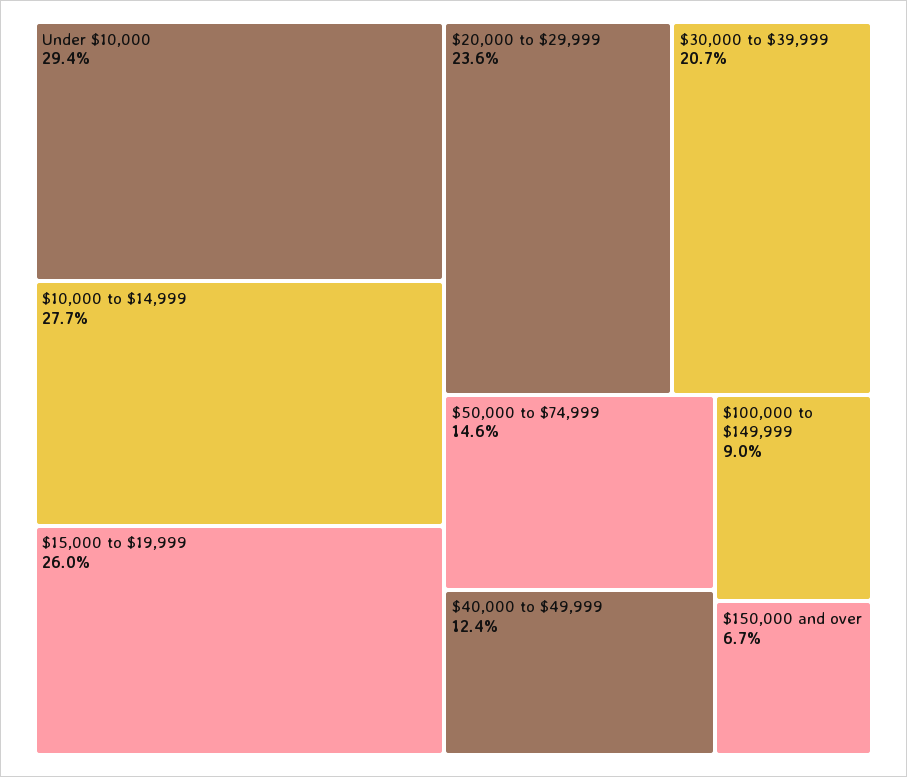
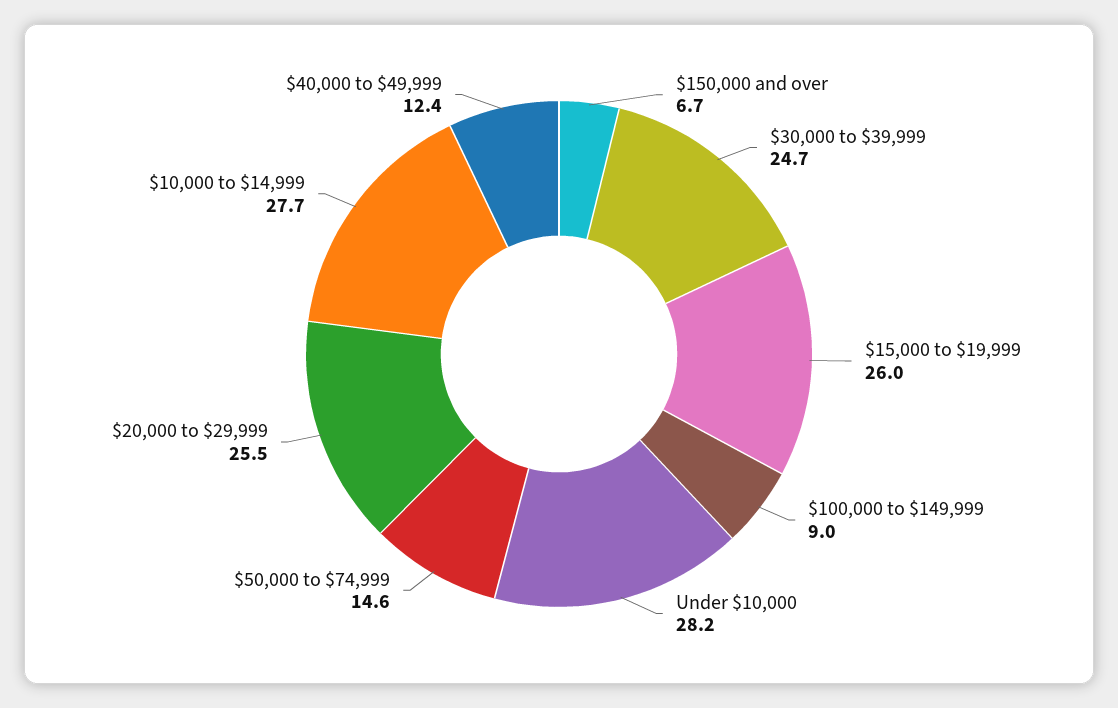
  {
-   "Under $10,000": 29.4,
+   "Under $10,000": 28.2,
    "$10,000 to $14,999": 27.7,
    "$15,000 to $19,999": 26,
-   "$20,000 to $29,999": 23.6,
+   "$20,000 to $29,999": 25.5,
-   "$30,000 to $39,999": 20.7,
+   "$30,000 to $39,999": 24.7,
    "$50,000 to $74,999": 14.6,
    "$40,000 to $49,999": 12.4,
    "$100,000 to $149,999": 9,
    "$150,000 and over": 6.7
  }

